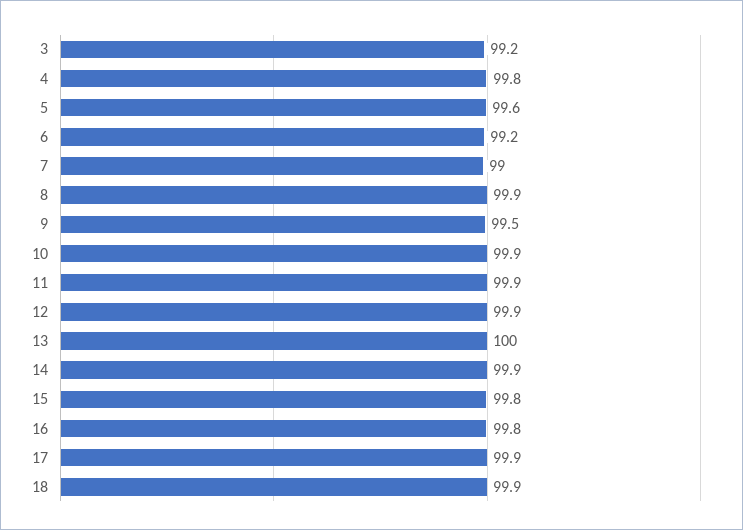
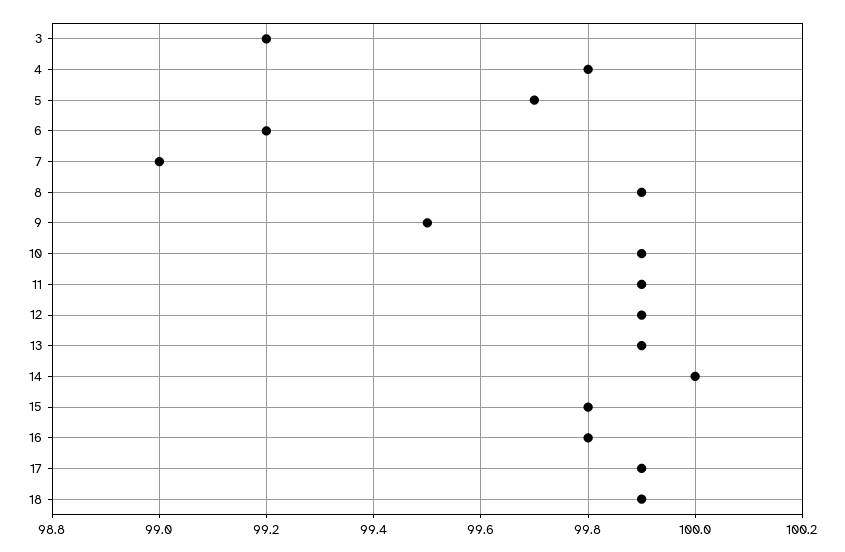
  {
    "3": 99.2,
    "4": 99.8,
-   "5": 99.6,
+   "5": 99.7,
    "6": 99.2,
    "7": 99,
    "8": 99.9,
    "9": 99.5,
    "10": 99.9,
    "11": 99.9,
    "12": 99.9,
-   "13": 100,
+   "13": 99.9,
-   "14": 99.9,
+   "14": 100,
    "15": 99.8,
    "16": 99.8,
    "17": 99.9,
    "18": 99.9
  }

